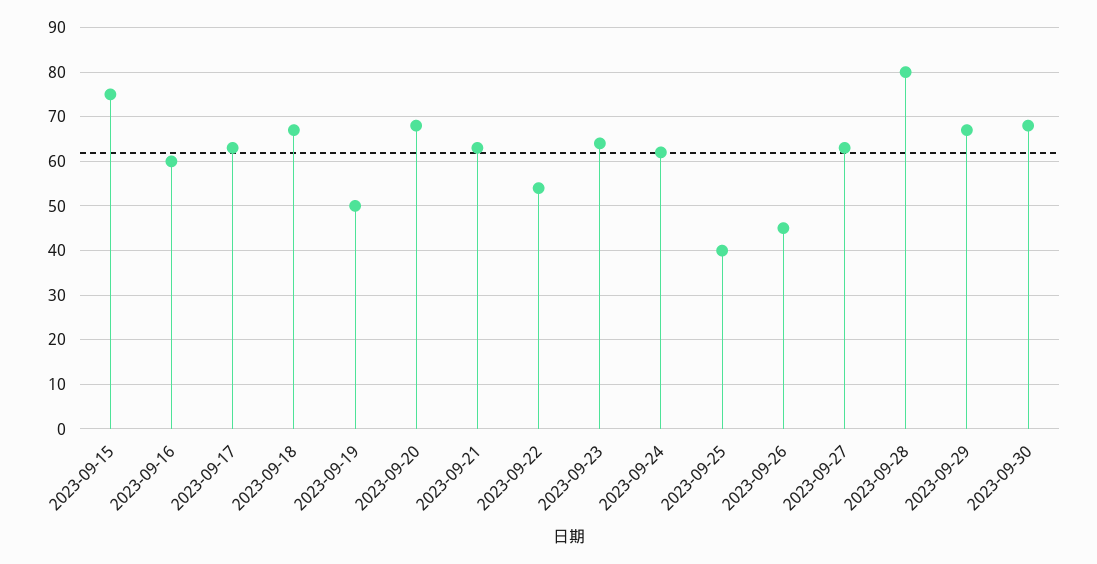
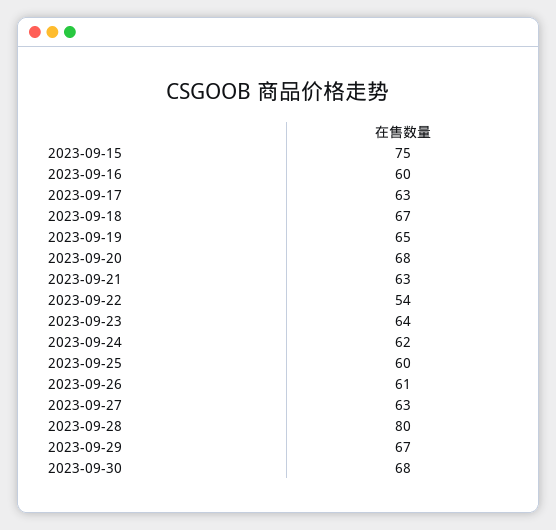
  {
    "2023-09-15": 75,
    "2023-09-16": 60,
    "2023-09-17": 63,
    "2023-09-18": 67,
-   "2023-09-19": 50,
+   "2023-09-19": 65,
    "2023-09-20": 68,
    "2023-09-21": 63,
    "2023-09-22": 54,
    "2023-09-23": 64,
    "2023-09-24": 62,
-   "2023-09-25": 40,
+   "2023-09-25": 60,
-   "2023-09-26": 45,
+   "2023-09-26": 61,
    "2023-09-27": 63,
    "2023-09-28": 80,
    "2023-09-29": 67,
    "2023-09-30": 68
  }

